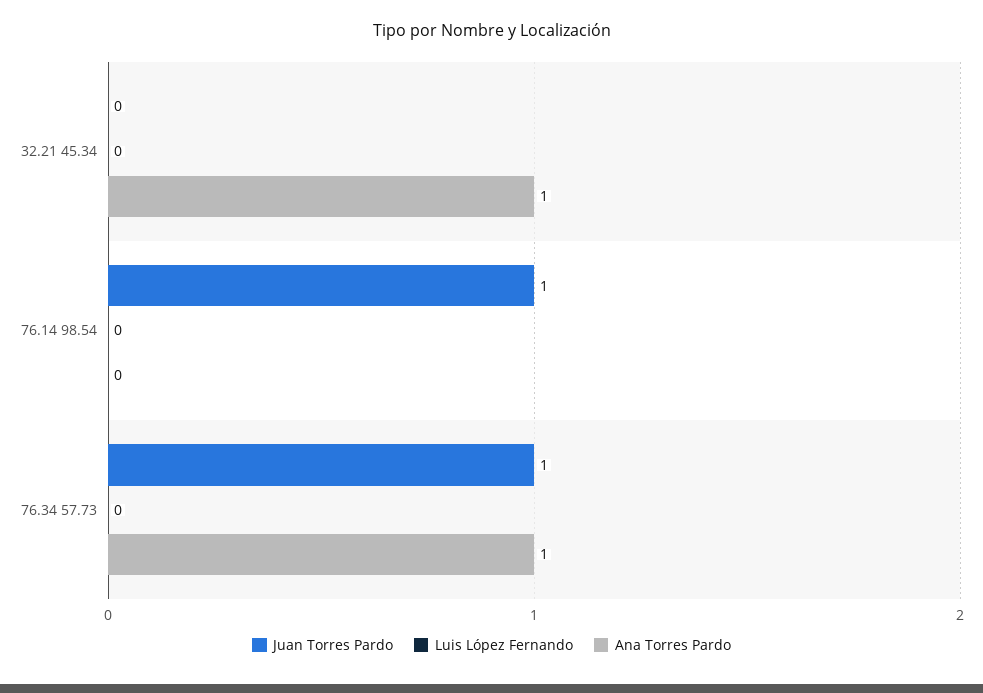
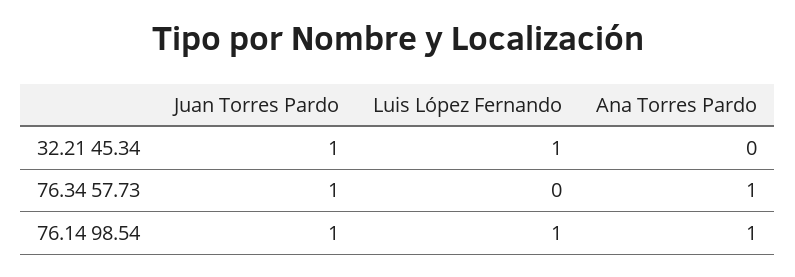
  {
    "Juan Torres Pardo": {
-     "32.21 45.34": 0,
+     "32.21 45.34": 1,
      "76.14 98.54": 1,
      "76.34 57.73": 1
    },
    "Luis López Fernando": {
-     "32.21 45.34": 0,
+     "32.21 45.34": 1,
-     "76.14 98.54": 0,
+     "76.14 98.54": 1,
      "76.34 57.73": 0
    },
    "Ana Torres Pardo": {
-     "32.21 45.34": 1,
+     "32.21 45.34": 0,
-     "76.14 98.54": 0,
+     "76.14 98.54": 1,
      "76.34 57.73": 1
    }
  }

